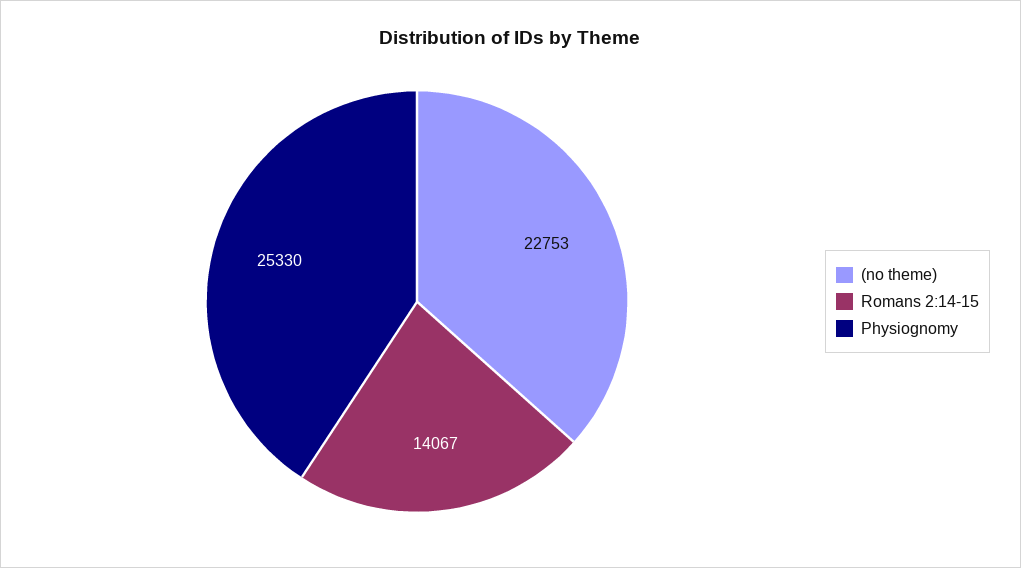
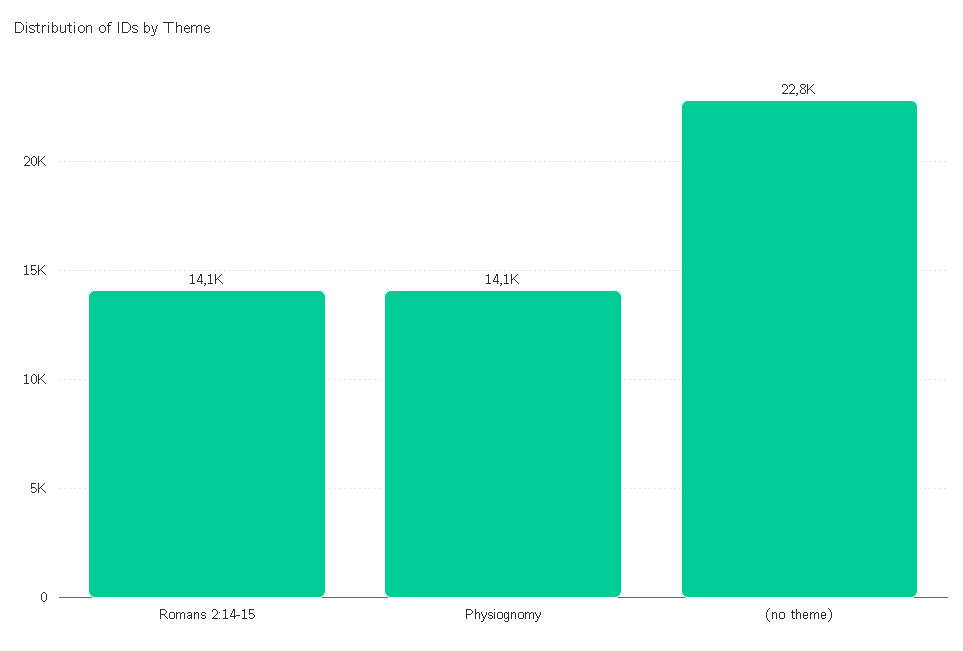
  {
    "(no theme)": 22753,
    "Romans 2:14-15": 14067,
-   "Physiognomy": 25330
+   "Physiognomy": 14100
  }

